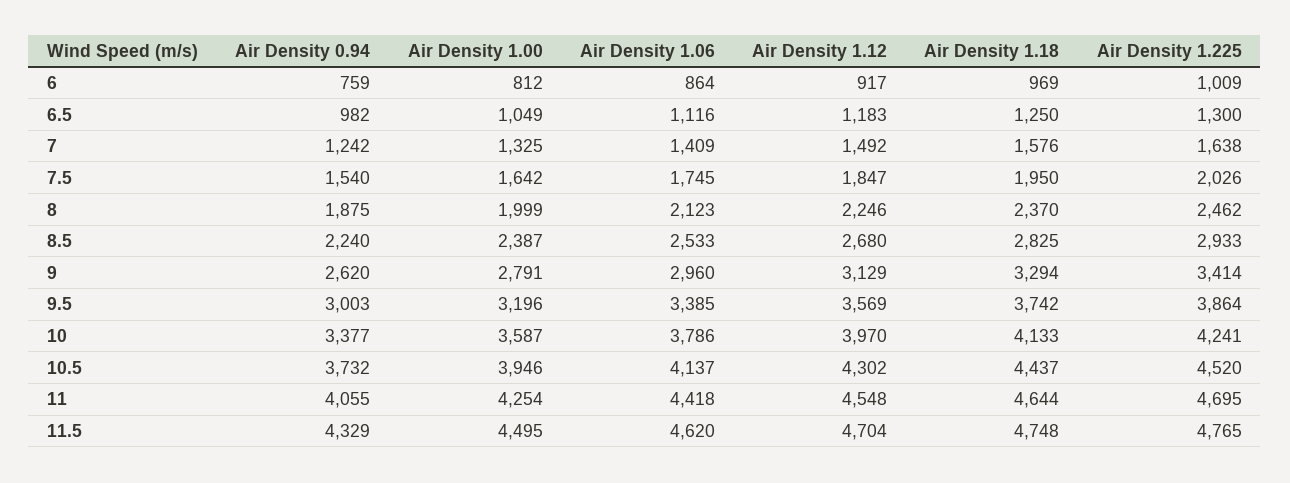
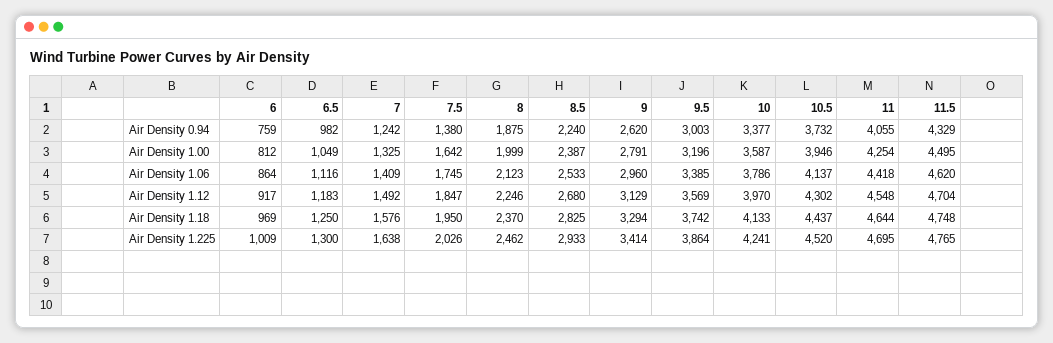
  {
    "Air Density 0.94": {
      "6": 759,
      "6.5": 982,
      "7": 1242,
-     "7.5": 1540,
+     "7.5": 1380,
      "8": 1875,
      "8.5": 2240,
      "9": 2620,
      "9.5": 3003,
      "10": 3377,
      "10.5": 3732,
      "11": 4055,
      "11.5": 4329
    },
    "Air Density 1.00": {
      "6": 812,
      "6.5": 1049,
      "7": 1325,
      "7.5": 1642,
      "8": 1999,
      "8.5": 2387,
      "9": 2791,
      "9.5": 3196,
      "10": 3587,
      "10.5": 3946,
      "11": 4254,
      "11.5": 4495
    },
    "Air Density 1.06": {
      "6": 864,
      "6.5": 1116,
      "7": 1409,
      "7.5": 1745,
      "8": 2123,
      "8.5": 2533,
      "9": 2960,
      "9.5": 3385,
      "10": 3786,
      "10.5": 4137,
      "11": 4418,
      "11.5": 4620
    },
    "Air Density 1.12": {
      "6": 917,
      "6.5": 1183,
      "7": 1492,
      "7.5": 1847,
      "8": 2246,
      "8.5": 2680,
      "9": 3129,
      "9.5": 3569,
      "10": 3970,
      "10.5": 4302,
      "11": 4548,
      "11.5": 4704
    },
    "Air Density 1.18": {
      "6": 969,
      "6.5": 1250,
      "7": 1576,
      "7.5": 1950,
      "8": 2370,
      "8.5": 2825,
      "9": 3294,
      "9.5": 3742,
      "10": 4133,
      "10.5": 4437,
      "11": 4644,
      "11.5": 4748
    },
    "Air Density 1.225": {
      "6": 1009,
      "6.5": 1300,
      "7": 1638,
      "7.5": 2026,
      "8": 2462,
      "8.5": 2933,
      "9": 3414,
      "9.5": 3864,
      "10": 4241,
      "10.5": 4520,
      "11": 4695,
      "11.5": 4765
    }
  }

